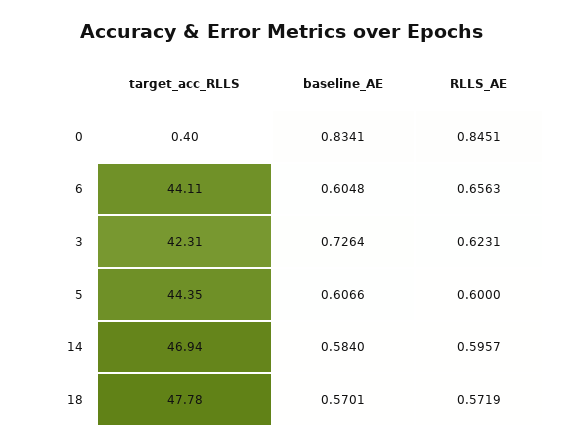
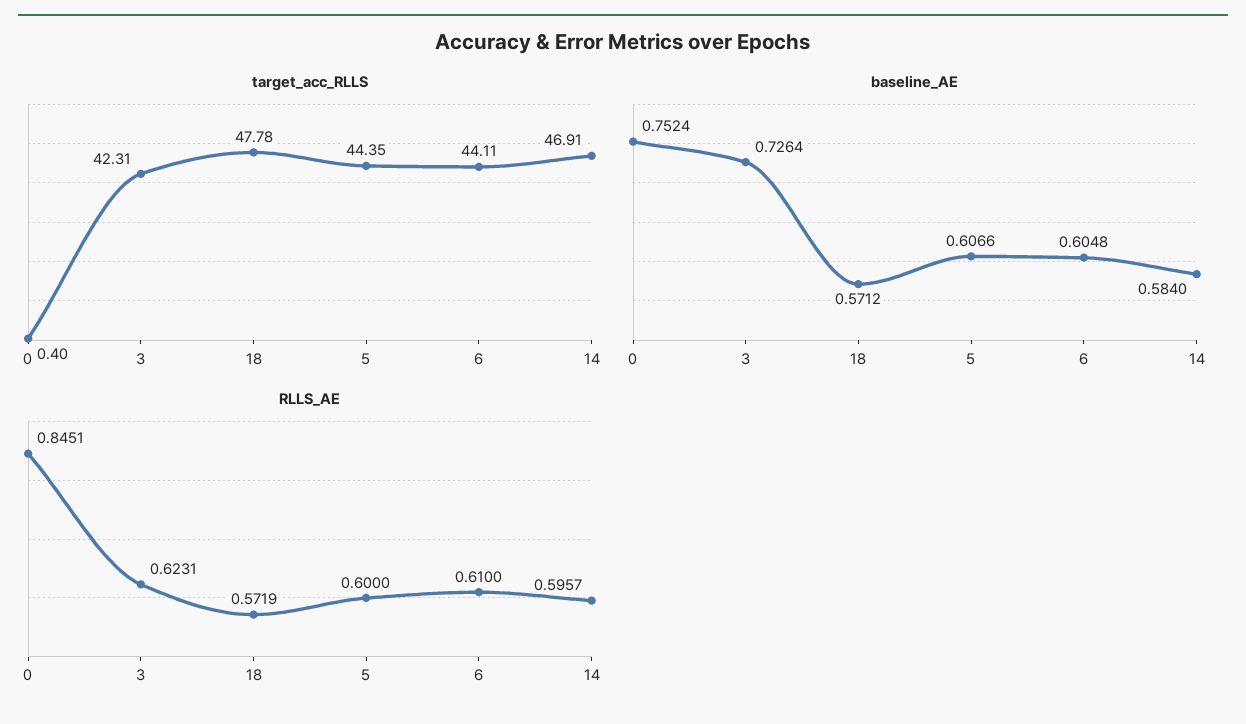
  {
    "target_acc_RLLS": {
      "0": 0.4,
      "6": 44.11,
      "3": 42.31,
      "5": 44.35,
-     "14": 46.94,
+     "14": 46.91,
      "18": 47.78
    },
    "baseline_AE": {
-     "0": 0.8341,
+     "0": 0.7524,
      "6": 0.6048,
      "3": 0.7264,
      "5": 0.6066,
      "14": 0.584,
-     "18": 0.5701
+     "18": 0.5712
    },
    "RLLS_AE": {
      "0": 0.8451,
-     "6": 0.6563,
+     "6": 0.61,
      "3": 0.6231,
      "5": 0.6,
      "14": 0.5957,
      "18": 0.5719
    }
  }

